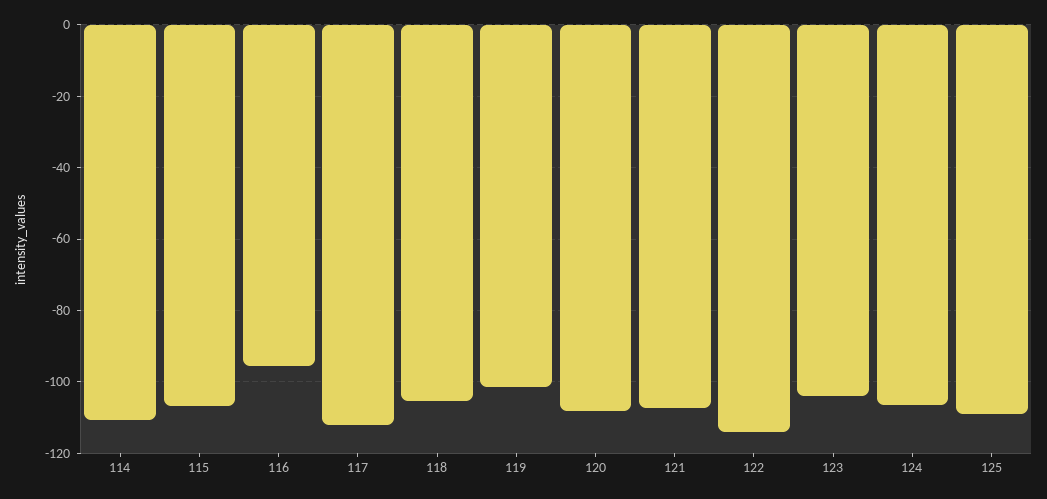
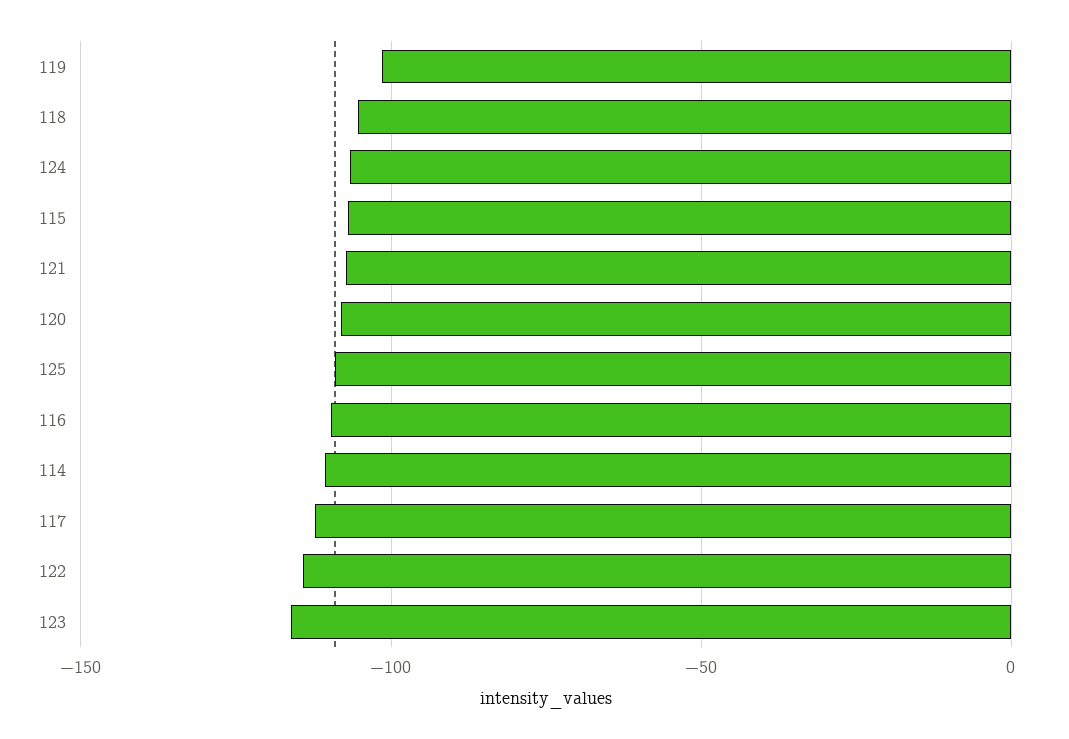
  {
    "114": -110,
    "115": -106,
-   "116": -96,
+   "116": -110,
    "117": -112,
    "118": -106,
    "119": -102,
    "120": -108,
    "121": -108,
    "122": -114,
-   "123": -104,
+   "123": -115,
    "124": -106,
    "125": -110
  }

